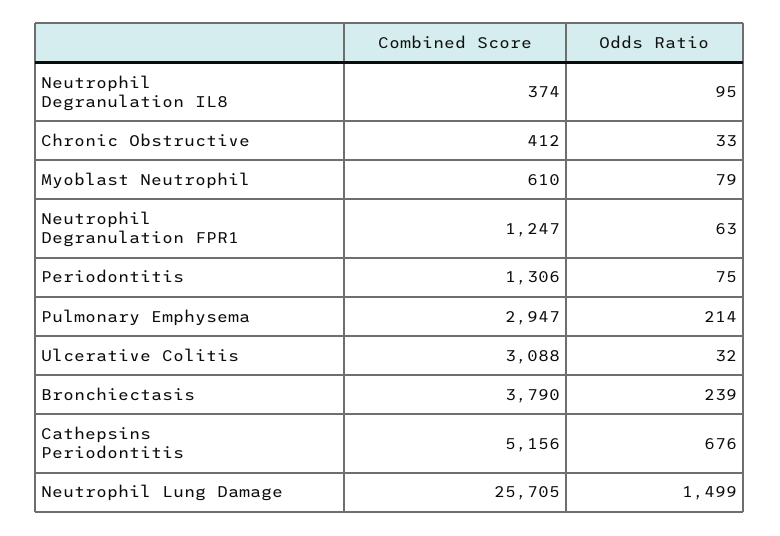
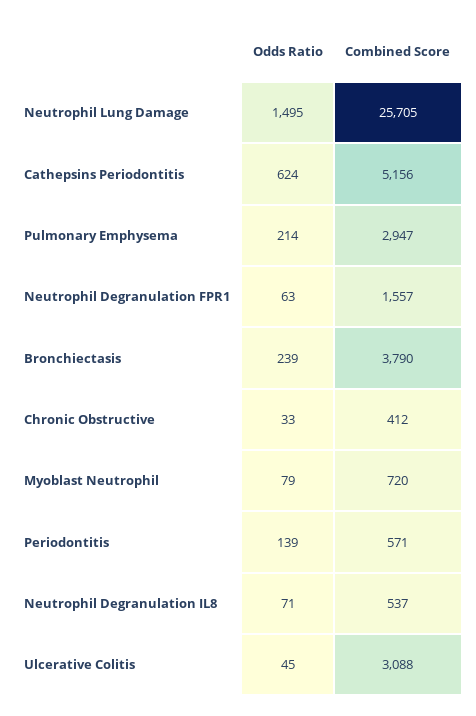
  {
    "Combined Score": {
-     "Neutrophil Degranulation IL8": 374,
+     "Neutrophil Degranulation IL8": 537,
      "Chronic Obstructive": 412,
-     "Myoblast Neutrophil": 610,
+     "Myoblast Neutrophil": 720,
-     "Neutrophil Degranulation FPR1": 1247,
+     "Neutrophil Degranulation FPR1": 1557,
-     "Periodontitis": 1306,
+     "Periodontitis": 571,
      "Pulmonary Emphysema": 2947,
      "Ulcerative Colitis": 3088,
      "Bronchiectasis": 3790,
      "Cathepsins Periodontitis": 5156,
      "Neutrophil Lung Damage": 25705
    },
    "Odds Ratio": {
-     "Neutrophil Degranulation IL8": 95,
+     "Neutrophil Degranulation IL8": 71,
      "Chronic Obstructive": 33,
      "Myoblast Neutrophil": 79,
      "Neutrophil Degranulation FPR1": 63,
-     "Periodontitis": 75,
+     "Periodontitis": 139,
      "Pulmonary Emphysema": 214,
-     "Ulcerative Colitis": 32,
+     "Ulcerative Colitis": 45,
      "Bronchiectasis": 239,
-     "Cathepsins Periodontitis": 676,
+     "Cathepsins Periodontitis": 624,
-     "Neutrophil Lung Damage": 1499
+     "Neutrophil Lung Damage": 1495
    }
  }

